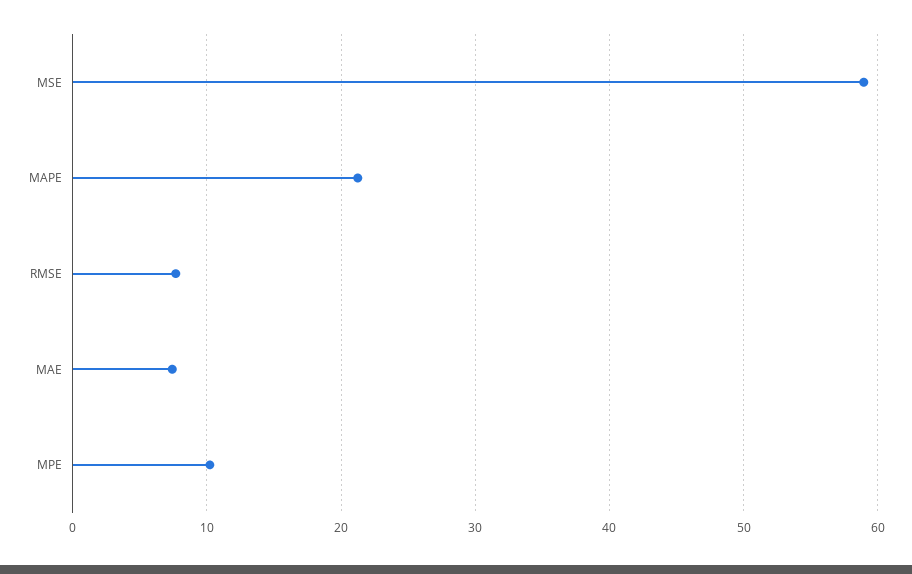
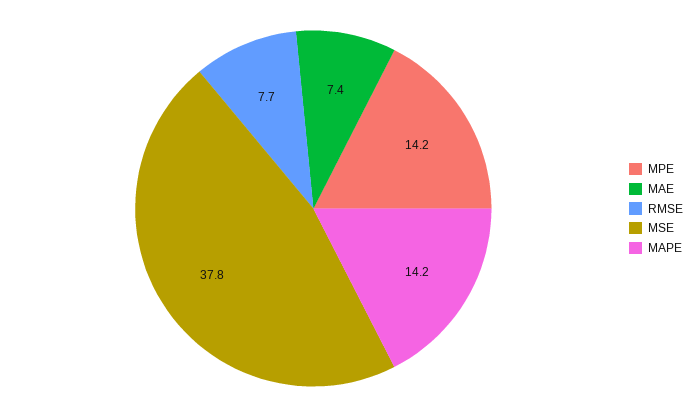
  {
-   "MSE": 59,
+   "MSE": 37.8,
-   "MAPE": 21,
+   "MAPE": 14.2,
    "RMSE": 7.7,
    "MAE": 7.4,
-   "MPE": 10
+   "MPE": 14.2
  }

